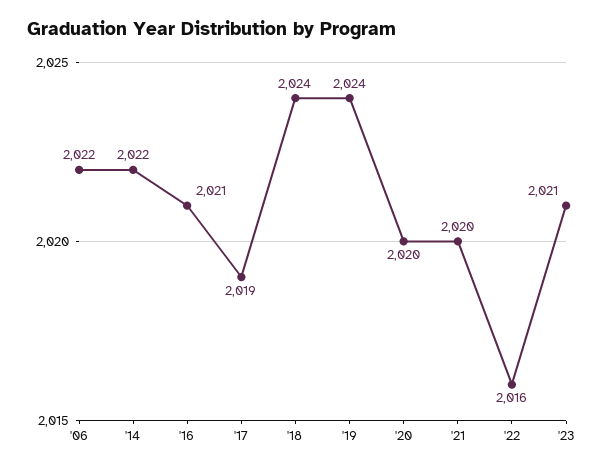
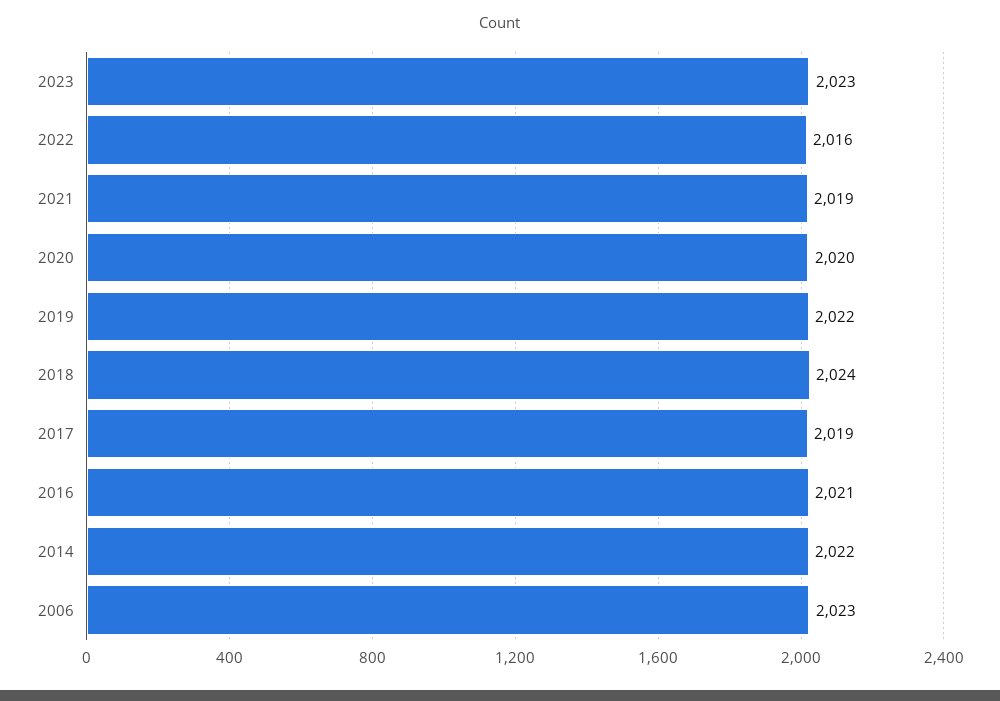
  {
-   "'06": 2022,
+   "'06": 2023,
    "'14": 2022,
    "'16": 2021,
    "'17": 2019,
    "'18": 2024,
-   "'19": 2024,
+   "'19": 2022,
    "'20": 2020,
-   "'21": 2020,
+   "'21": 2019,
    "'22": 2016,
-   "'23": 2021
+   "'23": 2023
  }

